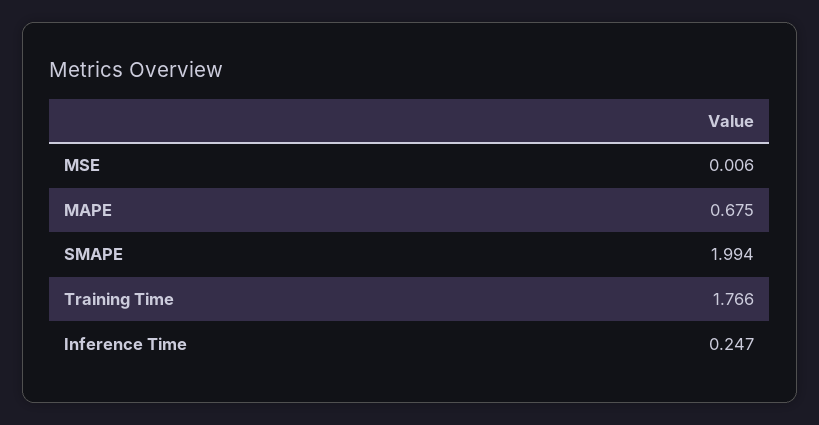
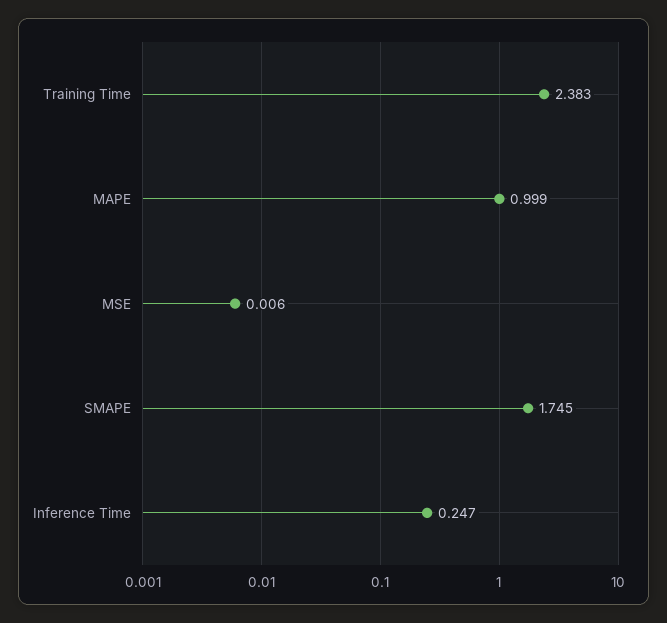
  {
    "MSE": 0.006,
-   "MAPE": 0.675,
+   "MAPE": 0.999,
-   "SMAPE": 1.994,
+   "SMAPE": 1.745,
-   "Training Time": 1.766,
+   "Training Time": 2.383,
    "Inference Time": 0.247
  }

